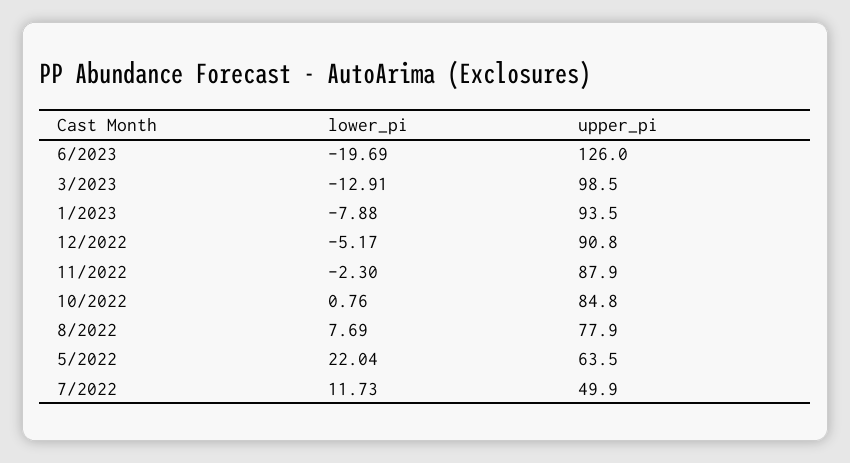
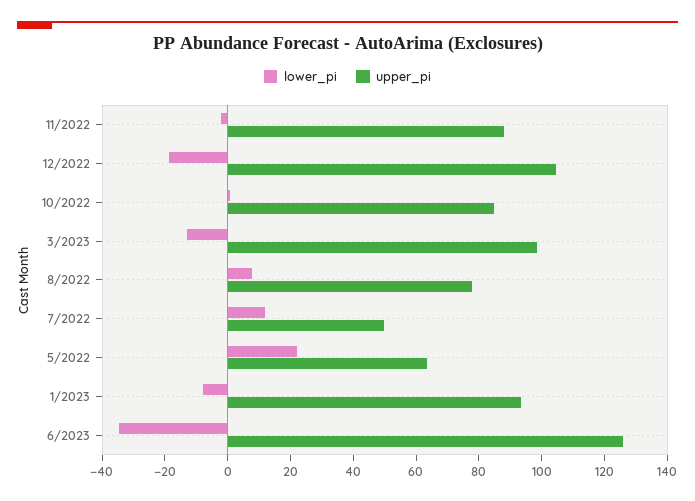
  {
    "lower_pi": {
-     "6/2023": -19.69,
+     "6/2023": -35,
      "3/2023": -12.91,
      "1/2023": -7.88,
-     "12/2022": -5.17,
+     "12/2022": -20,
      "11/2022": -2.3,
      "10/2022": 0.76,
      "8/2022": 7.69,
      "5/2022": 22.04,
      "7/2022": 11.73
    },
    "upper_pi": {
      "6/2023": 126,
      "3/2023": 98.5,
      "1/2023": 93.5,
-     "12/2022": 90.8,
+     "12/2022": 105,
      "11/2022": 87.9,
      "10/2022": 84.8,
      "8/2022": 77.9,
      "5/2022": 63.5,
      "7/2022": 49.9
    }
  }

